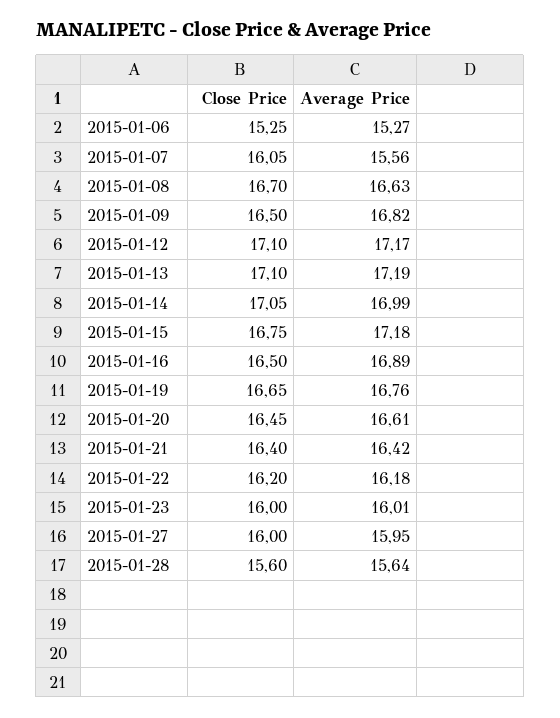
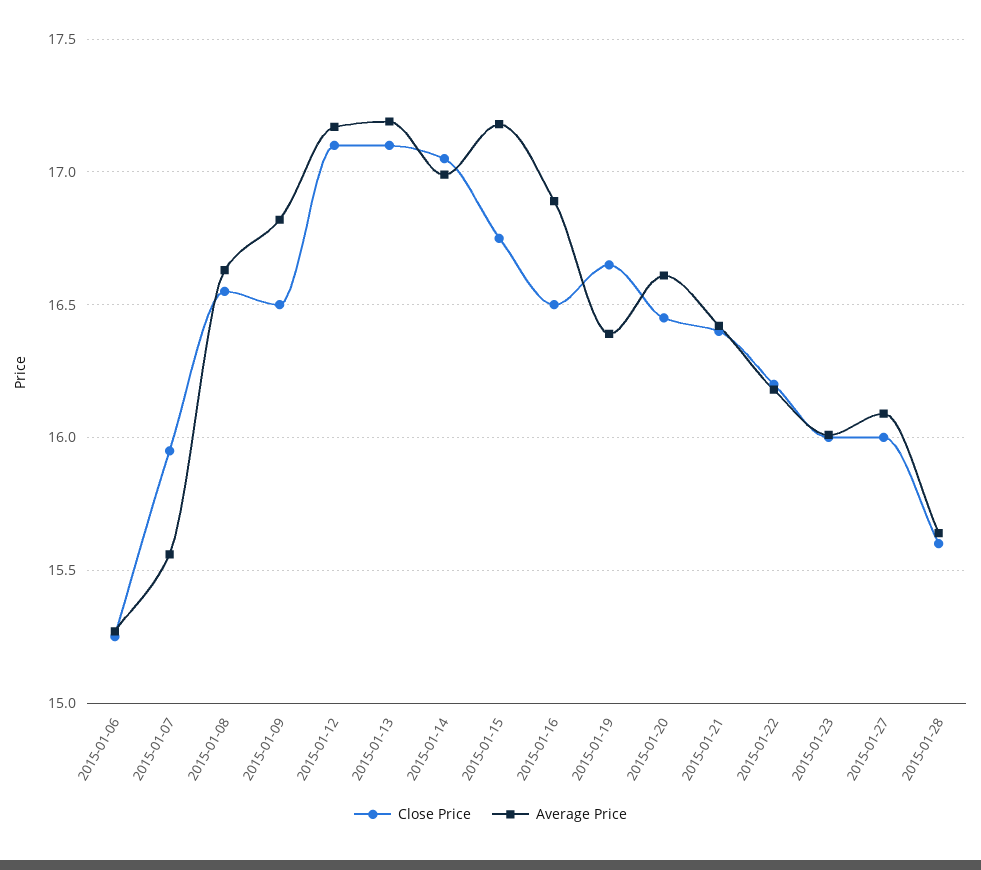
  {
    "Close Price": {
      "2015-01-06": 15.25,
-     "2015-01-07": 16.05,
+     "2015-01-07": 15.95,
-     "2015-01-08": 16.7,
+     "2015-01-08": 16.55,
      "2015-01-09": 16.5,
      "2015-01-12": 17.1,
      "2015-01-13": 17.1,
      "2015-01-14": 17.05,
      "2015-01-15": 16.75,
      "2015-01-16": 16.5,
      "2015-01-19": 16.65,
      "2015-01-20": 16.45,
      "2015-01-21": 16.4,
      "2015-01-22": 16.2,
      "2015-01-23": 16,
      "2015-01-27": 16,
      "2015-01-28": 15.6
    },
    "Average Price": {
      "2015-01-06": 15.27,
      "2015-01-07": 15.56,
      "2015-01-08": 16.63,
      "2015-01-09": 16.82,
      "2015-01-12": 17.17,
      "2015-01-13": 17.19,
      "2015-01-14": 16.99,
      "2015-01-15": 17.18,
      "2015-01-16": 16.89,
-     "2015-01-19": 16.76,
+     "2015-01-19": 16.4,
      "2015-01-20": 16.61,
      "2015-01-21": 16.42,
      "2015-01-22": 16.18,
      "2015-01-23": 16.01,
-     "2015-01-27": 15.95,
+     "2015-01-27": 16.1,
      "2015-01-28": 15.64
    }
  }

